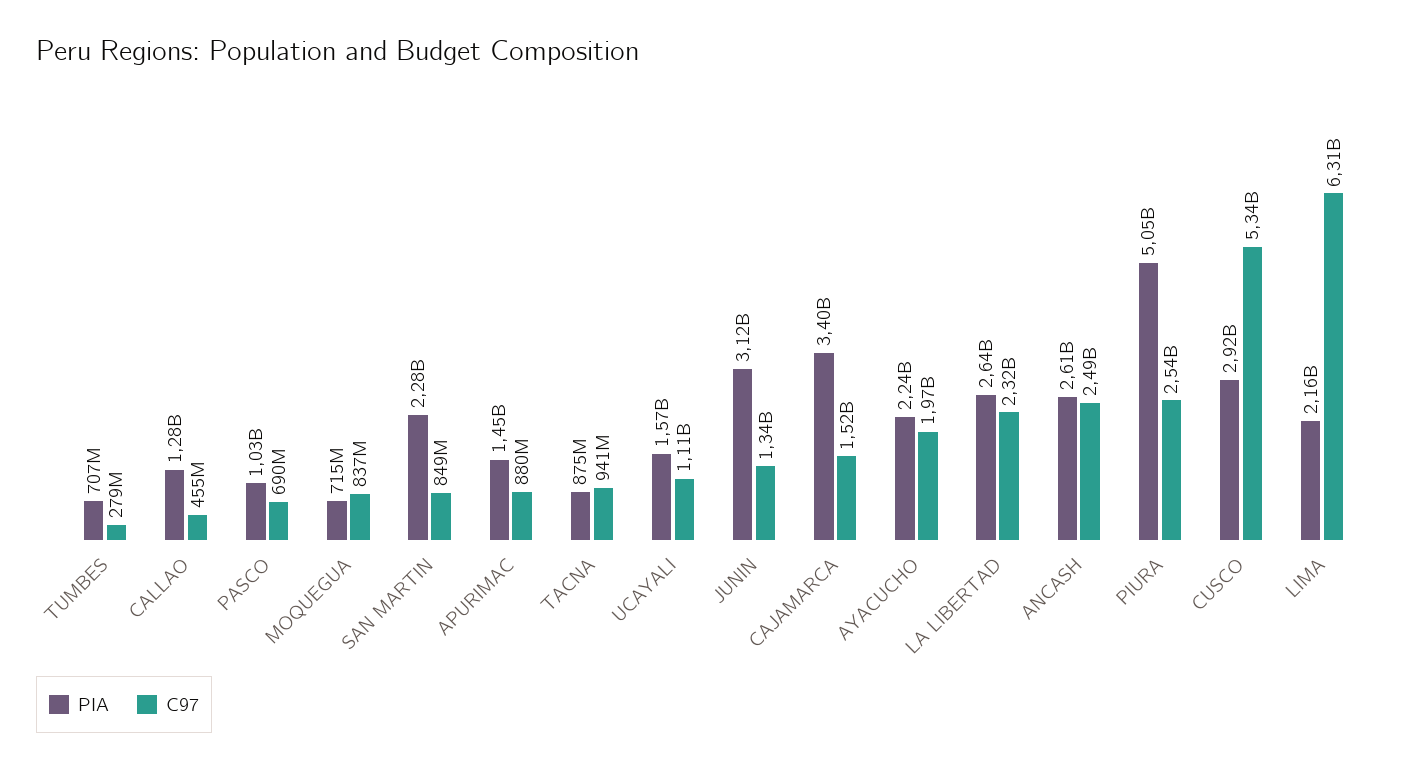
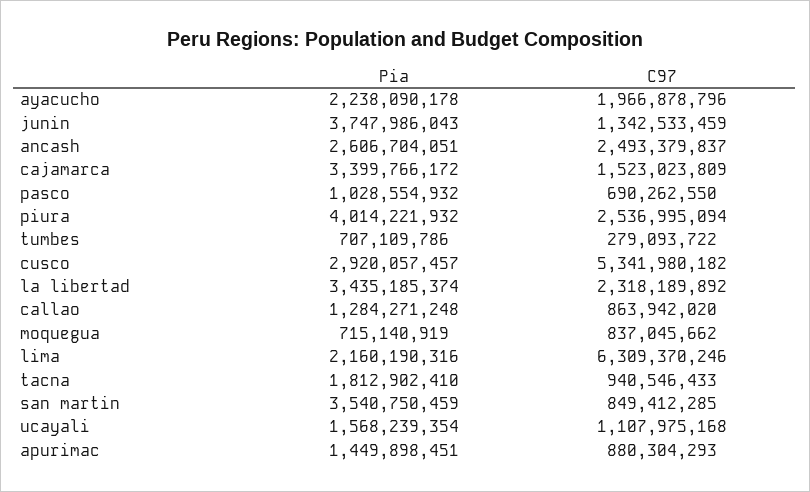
  {
    "PIA": {
      "TUMBES": 707109786,
      "CALLAO": 1284271248,
      "PASCO": 1028554932,
      "MOQUEGUA": 715140919,
-     "SAN MARTIN": 2280000000,
+     "SAN MARTIN": 3540750459,
      "APURIMAC": 1449898451,
-     "TACNA": 875000000,
+     "TACNA": 1812902410,
      "UCAYALI": 1568239354,
-     "JUNIN": 3120000000,
+     "JUNIN": 3747986043,
      "CAJAMARCA": 3399766172,
      "AYACUCHO": 2238090178,
-     "LA LIBERTAD": 2640000000,
+     "LA LIBERTAD": 3435185374,
      "ANCASH": 2606704051,
-     "PIURA": 5050000000,
+     "PIURA": 4014221932,
      "CUSCO": 2920057457,
      "LIMA": 2160190316
    },
    "C97": {
      "TUMBES": 279093722,
-     "CALLAO": 455000000,
+     "CALLAO": 863942020,
      "PASCO": 690262550,
      "MOQUEGUA": 837045662,
      "SAN MARTIN": 849412285,
      "APURIMAC": 880304293,
      "TACNA": 940546433,
      "UCAYALI": 1107975168,
      "JUNIN": 1342533459,
      "CAJAMARCA": 1523023809,
      "AYACUCHO": 1966878796,
      "LA LIBERTAD": 2318189892,
      "ANCASH": 2493379837,
      "PIURA": 2536995094,
      "CUSCO": 5341980182,
      "LIMA": 6309370246
    }
  }

